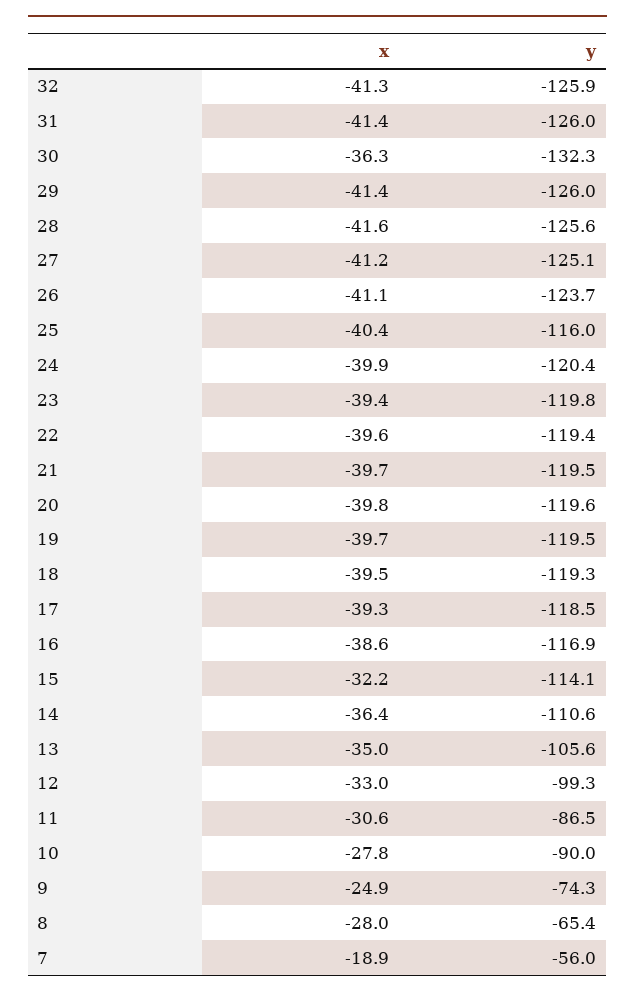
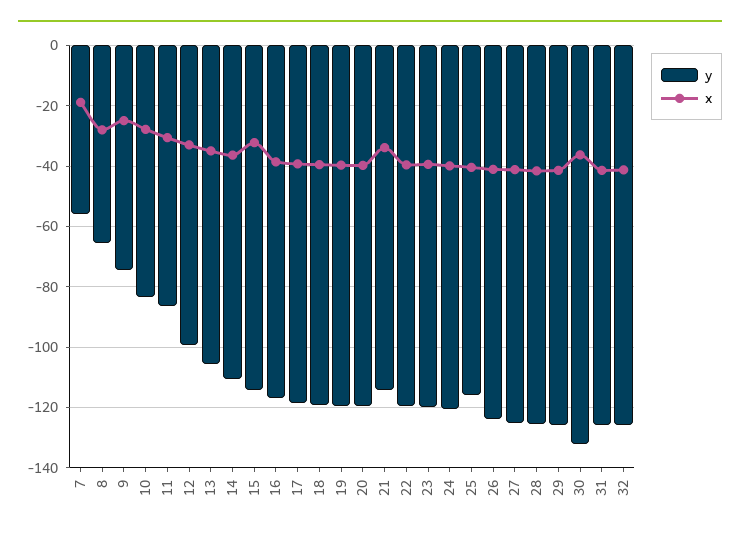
  {
    "x": {
      "32": -41.3,
      "31": -41.4,
      "30": -36.3,
      "29": -41.4,
      "28": -41.6,
      "27": -41.2,
      "26": -41.1,
      "25": -40.4,
      "24": -39.9,
      "23": -39.4,
      "22": -39.6,
-     "21": -39.7,
+     "21": -34,
      "20": -39.8,
      "19": -39.7,
      "18": -39.5,
      "17": -39.3,
      "16": -38.6,
      "15": -32.2,
      "14": -36.4,
      "13": -35,
      "12": -33,
      "11": -30.6,
      "10": -27.8,
      "9": -24.9,
      "8": -28,
      "7": -18.9
    },
    "y": {
      "32": -125.9,
      "31": -126,
      "30": -132.3,
      "29": -126,
      "28": -125.6,
      "27": -125.1,
      "26": -123.7,
      "25": -116,
      "24": -120.4,
      "23": -119.8,
      "22": -119.4,
-     "21": -119.5,
+     "21": -114,
      "20": -119.6,
      "19": -119.5,
      "18": -119.3,
      "17": -118.5,
      "16": -116.9,
      "15": -114.1,
      "14": -110.6,
      "13": -105.6,
      "12": -99.3,
      "11": -86.5,
-     "10": -90,
+     "10": -84,
      "9": -74.3,
      "8": -65.4,
      "7": -56
    }
  }

